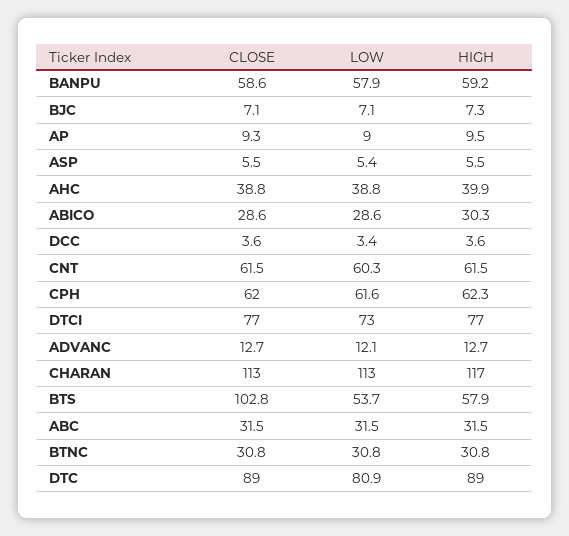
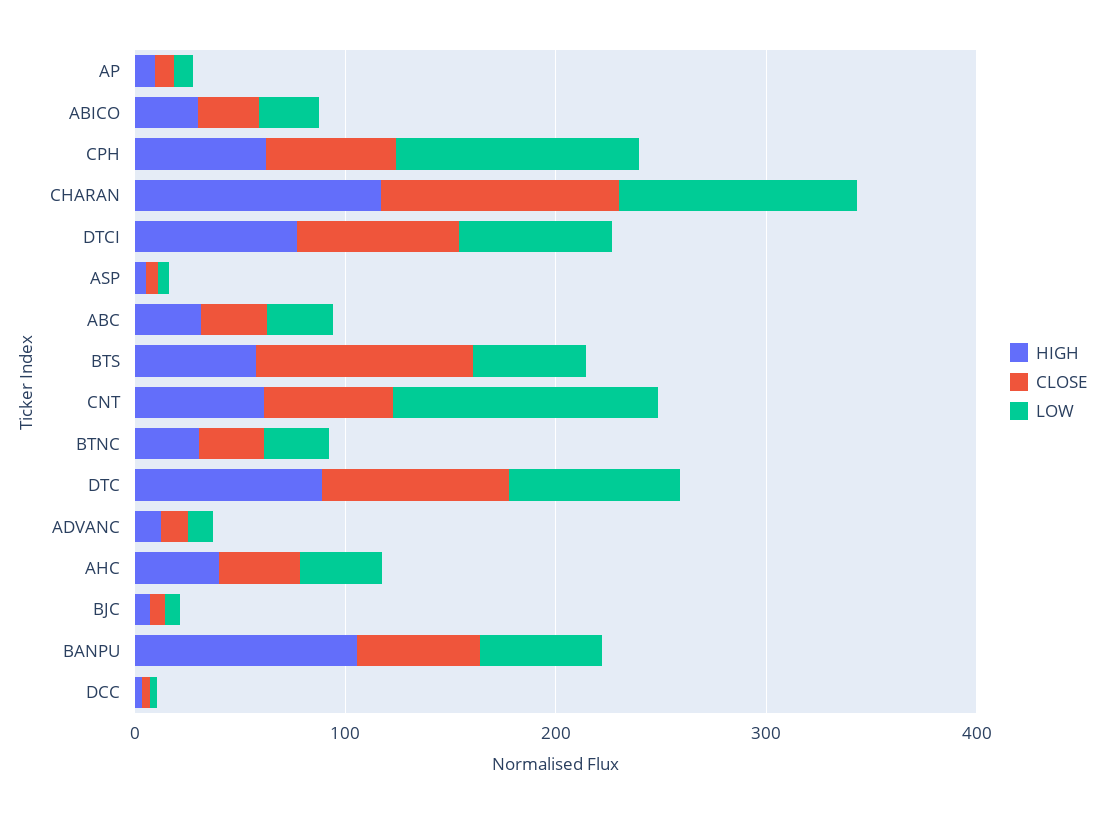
  {
    "CLOSE": {
      "BANPU": 58.6,
      "BJC": 7.1,
      "AP": 9.3,
      "ASP": 5.5,
      "AHC": 38.8,
      "ABICO": 28.6,
      "DCC": 3.6,
      "CNT": 61.5,
      "CPH": 62,
      "DTCI": 77,
      "ADVANC": 12.7,
      "CHARAN": 113,
      "BTS": 102.8,
      "ABC": 31.5,
      "BTNC": 30.8,
      "DTC": 89
    },
    "LOW": {
      "BANPU": 57.9,
      "BJC": 7.1,
      "AP": 9,
      "ASP": 5.4,
      "AHC": 38.8,
      "ABICO": 28.6,
      "DCC": 3.4,
-     "CNT": 60.3,
+     "CNT": 120,
-     "CPH": 61.6,
+     "CPH": 120,
      "DTCI": 73,
      "ADVANC": 12.1,
      "CHARAN": 113,
      "BTS": 53.7,
      "ABC": 31.5,
      "BTNC": 30.8,
      "DTC": 80.9
    },
    "HIGH": {
-     "BANPU": 59.2,
+     "BANPU": 100,
      "BJC": 7.3,
      "AP": 9.5,
      "ASP": 5.5,
      "AHC": 39.9,
      "ABICO": 30.3,
      "DCC": 3.6,
      "CNT": 61.5,
      "CPH": 62.3,
      "DTCI": 77,
      "ADVANC": 12.7,
      "CHARAN": 117,
      "BTS": 57.9,
      "ABC": 31.5,
      "BTNC": 30.8,
      "DTC": 89
    }
  }

